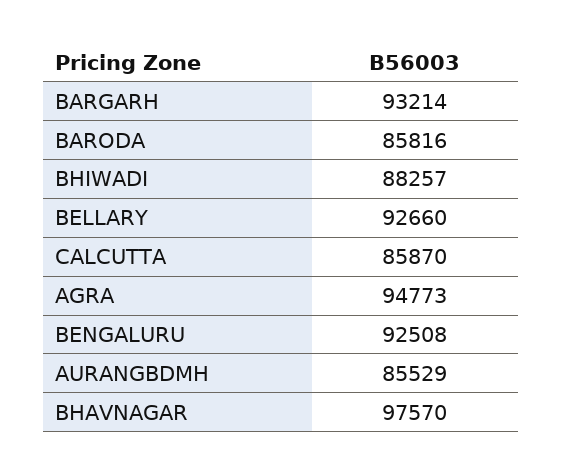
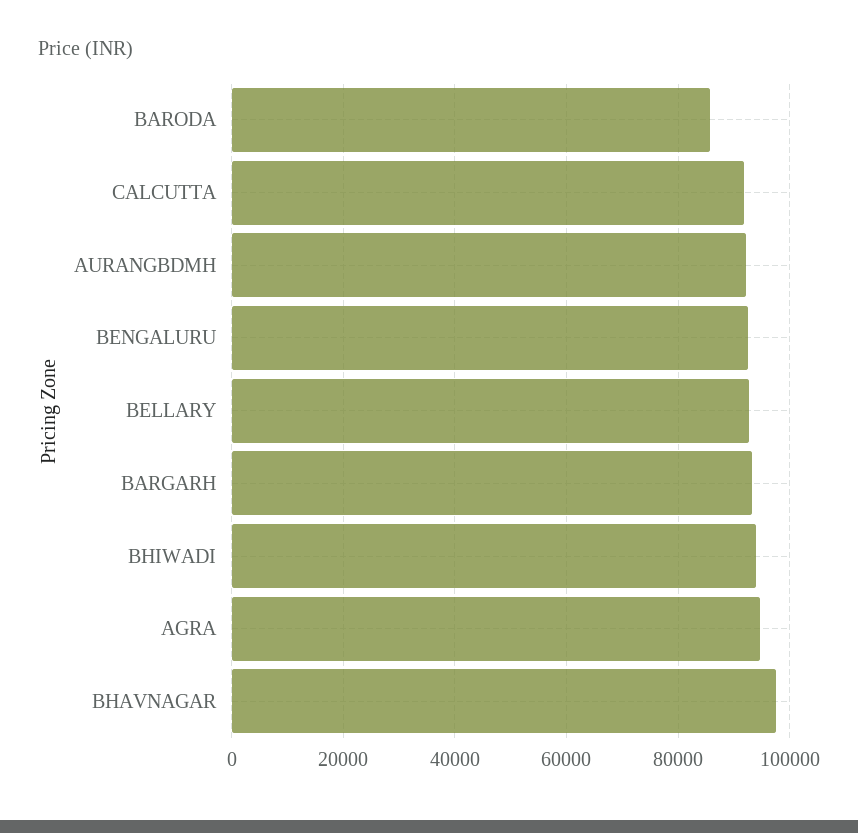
  {
    "BARGARH": 93214,
    "BARODA": 85816,
-   "BHIWADI": 88257,
+   "BHIWADI": 94000,
    "BELLARY": 92660,
-   "CALCUTTA": 85870,
+   "CALCUTTA": 92000,
    "AGRA": 94773,
    "BENGALURU": 92508,
-   "AURANGBDMH": 85529,
+   "AURANGBDMH": 92000,
    "BHAVNAGAR": 97570
  }

